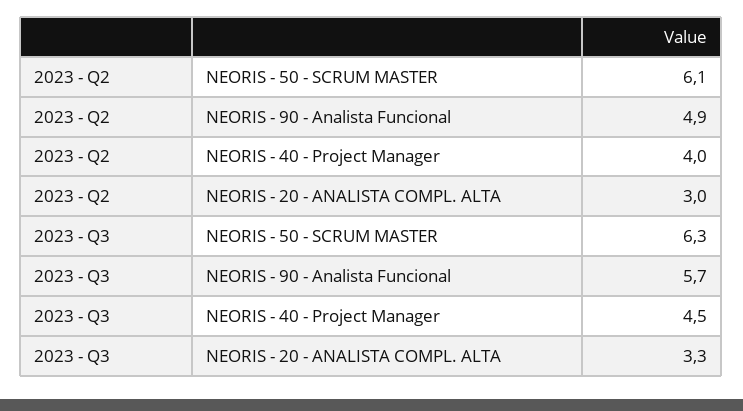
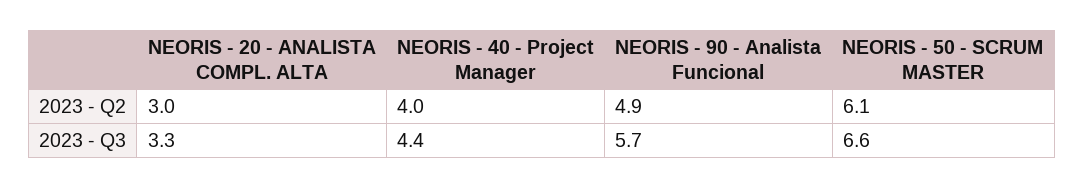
  {
    "2023 - Q2": {
      "NEORIS - 50 - SCRUM MASTER": 6.1,
      "NEORIS - 90 - Analista Funcional": 4.9,
      "NEORIS - 40 - Project Manager": 4,
      "NEORIS - 20 - ANALISTA COMPL. ALTA": 3
    },
    "2023 - Q3": {
-     "NEORIS - 50 - SCRUM MASTER": 6.3,
+     "NEORIS - 50 - SCRUM MASTER": 6.6,
      "NEORIS - 90 - Analista Funcional": 5.7,
-     "NEORIS - 40 - Project Manager": 4.5,
+     "NEORIS - 40 - Project Manager": 4.4,
      "NEORIS - 20 - ANALISTA COMPL. ALTA": 3.3
    }
  }

